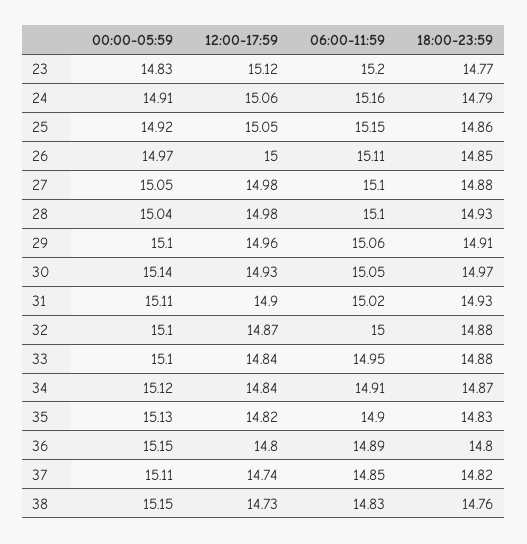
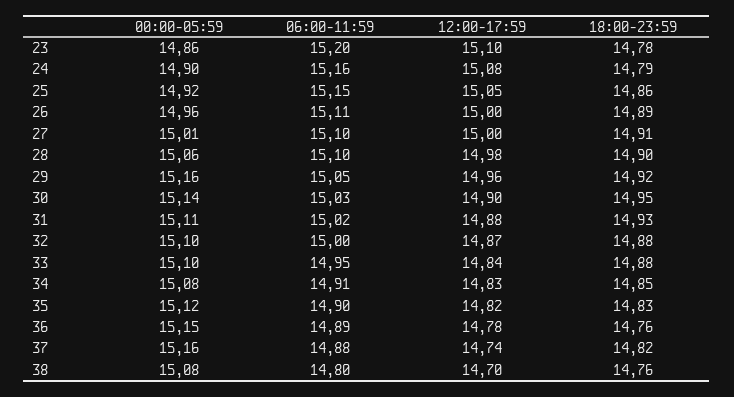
  {
    "00:00-05:59": {
-     "23": 14.83,
+     "23": 14.86,
-     "24": 14.91,
+     "24": 14.9,
      "25": 14.92,
-     "26": 14.97,
+     "26": 14.96,
-     "27": 15.05,
+     "27": 15.01,
-     "28": 15.04,
+     "28": 15.06,
-     "29": 15.1,
+     "29": 15.16,
      "30": 15.14,
      "31": 15.11,
      "32": 15.1,
      "33": 15.1,
-     "34": 15.12,
+     "34": 15.08,
-     "35": 15.13,
+     "35": 15.12,
      "36": 15.15,
-     "37": 15.11,
+     "37": 15.16,
-     "38": 15.15
+     "38": 15.08
    },
    "12:00-17:59": {
-     "23": 15.12,
+     "23": 15.1,
-     "24": 15.06,
+     "24": 15.08,
      "25": 15.05,
      "26": 15,
-     "27": 14.98,
+     "27": 15,
      "28": 14.98,
      "29": 14.96,
-     "30": 14.93,
+     "30": 14.9,
-     "31": 14.9,
+     "31": 14.88,
      "32": 14.87,
      "33": 14.84,
-     "34": 14.84,
+     "34": 14.83,
      "35": 14.82,
-     "36": 14.8,
+     "36": 14.78,
      "37": 14.74,
-     "38": 14.73
+     "38": 14.7
    },
    "06:00-11:59": {
      "23": 15.2,
      "24": 15.16,
      "25": 15.15,
      "26": 15.11,
      "27": 15.1,
      "28": 15.1,
-     "29": 15.06,
+     "29": 15.05,
-     "30": 15.05,
+     "30": 15.03,
      "31": 15.02,
      "32": 15,
      "33": 14.95,
      "34": 14.91,
      "35": 14.9,
      "36": 14.89,
-     "37": 14.85,
+     "37": 14.88,
-     "38": 14.83
+     "38": 14.8
    },
    "18:00-23:59": {
-     "23": 14.77,
+     "23": 14.78,
      "24": 14.79,
      "25": 14.86,
-     "26": 14.85,
+     "26": 14.89,
-     "27": 14.88,
+     "27": 14.91,
-     "28": 14.93,
+     "28": 14.9,
-     "29": 14.91,
+     "29": 14.92,
-     "30": 14.97,
+     "30": 14.95,
      "31": 14.93,
      "32": 14.88,
      "33": 14.88,
-     "34": 14.87,
+     "34": 14.85,
      "35": 14.83,
-     "36": 14.8,
+     "36": 14.76,
      "37": 14.82,
      "38": 14.76
    }
  }

